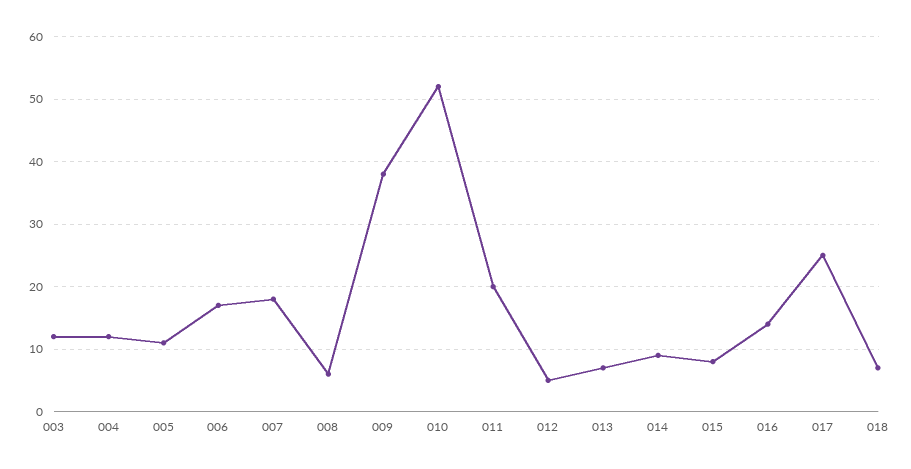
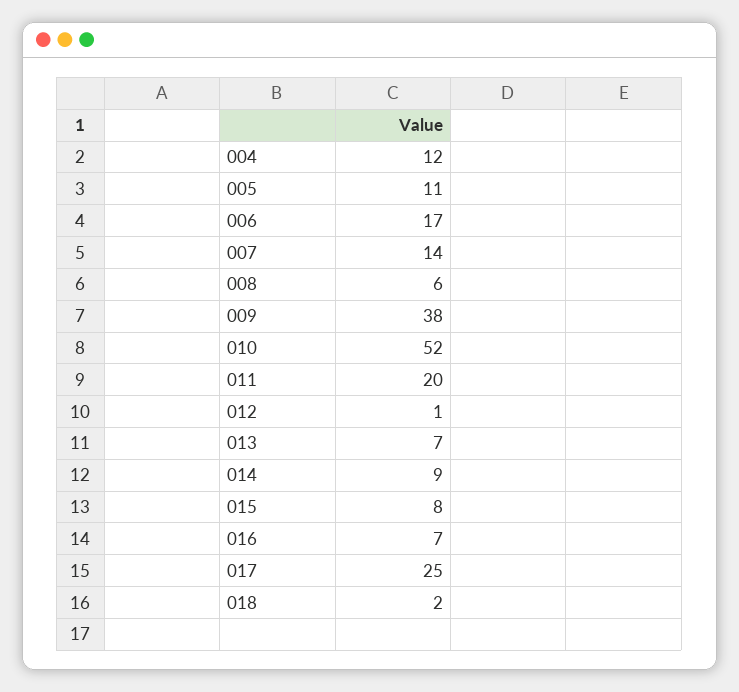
  {
-   "003": 12,
    "004": 12,
    "005": 11,
    "006": 17,
-   "007": 18,
+   "007": 14,
    "008": 6,
    "009": 38,
    "010": 52,
    "011": 20,
-   "012": 5,
+   "012": 1,
    "013": 7,
    "014": 9,
    "015": 8,
-   "016": 14,
+   "016": 7,
    "017": 25,
-   "018": 7
+   "018": 2
  }

